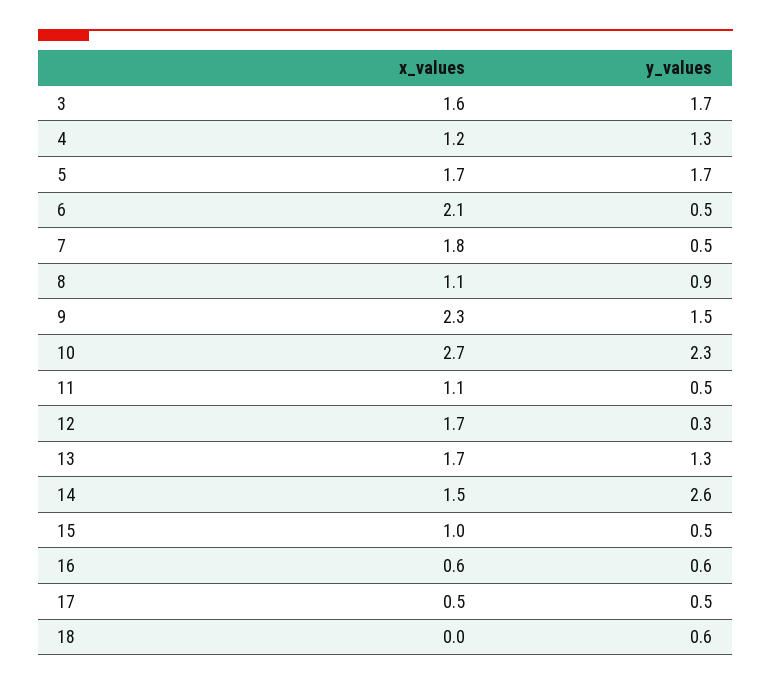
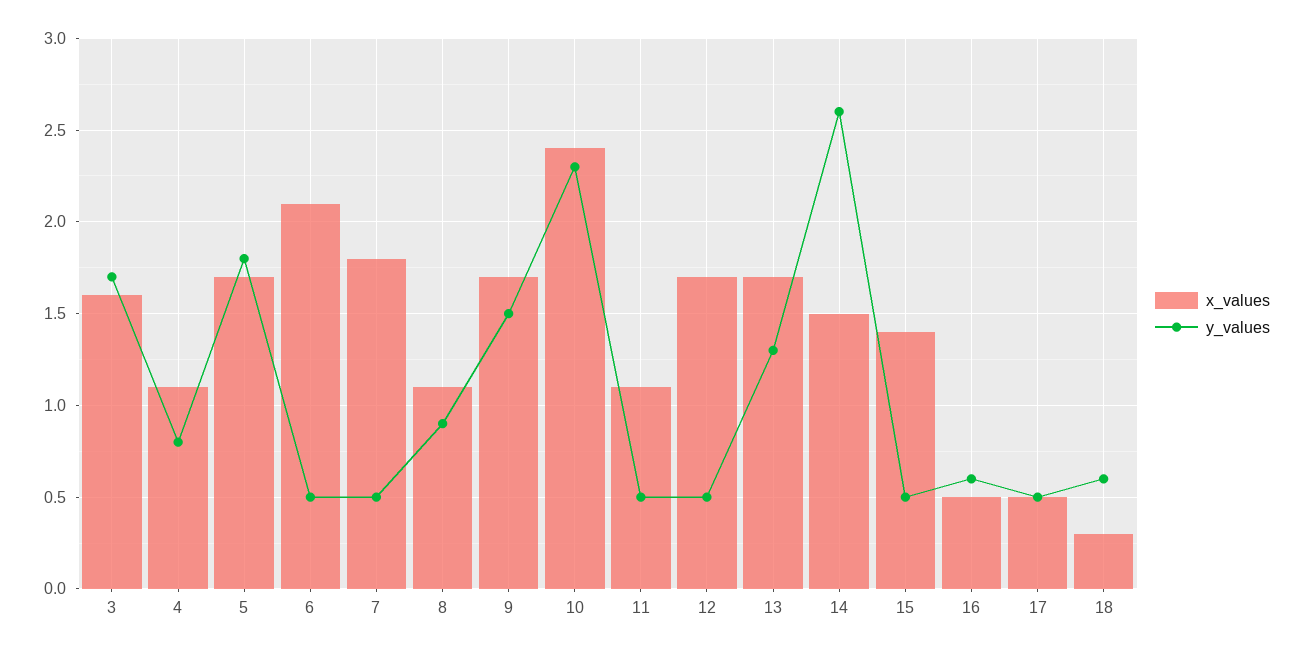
  {
    "x_values": {
      "3": 1.6,
-     "4": 1.2,
+     "4": 1.1,
      "5": 1.7,
      "6": 2.1,
      "7": 1.8,
      "8": 1.1,
-     "9": 2.3,
+     "9": 1.7,
-     "10": 2.7,
+     "10": 2.4,
      "11": 1.1,
      "12": 1.7,
      "13": 1.7,
      "14": 1.5,
-     "15": 1,
+     "15": 1.4,
-     "16": 0.6,
+     "16": 0.5,
      "17": 0.5,
-     "18": 0
+     "18": 0.3
    },
    "y_values": {
      "3": 1.7,
-     "4": 1.3,
+     "4": 0.8,
-     "5": 1.7,
+     "5": 1.8,
      "6": 0.5,
      "7": 0.5,
      "8": 0.9,
      "9": 1.5,
      "10": 2.3,
      "11": 0.5,
-     "12": 0.3,
+     "12": 0.5,
      "13": 1.3,
      "14": 2.6,
      "15": 0.5,
      "16": 0.6,
      "17": 0.5,
      "18": 0.6
    }
  }

